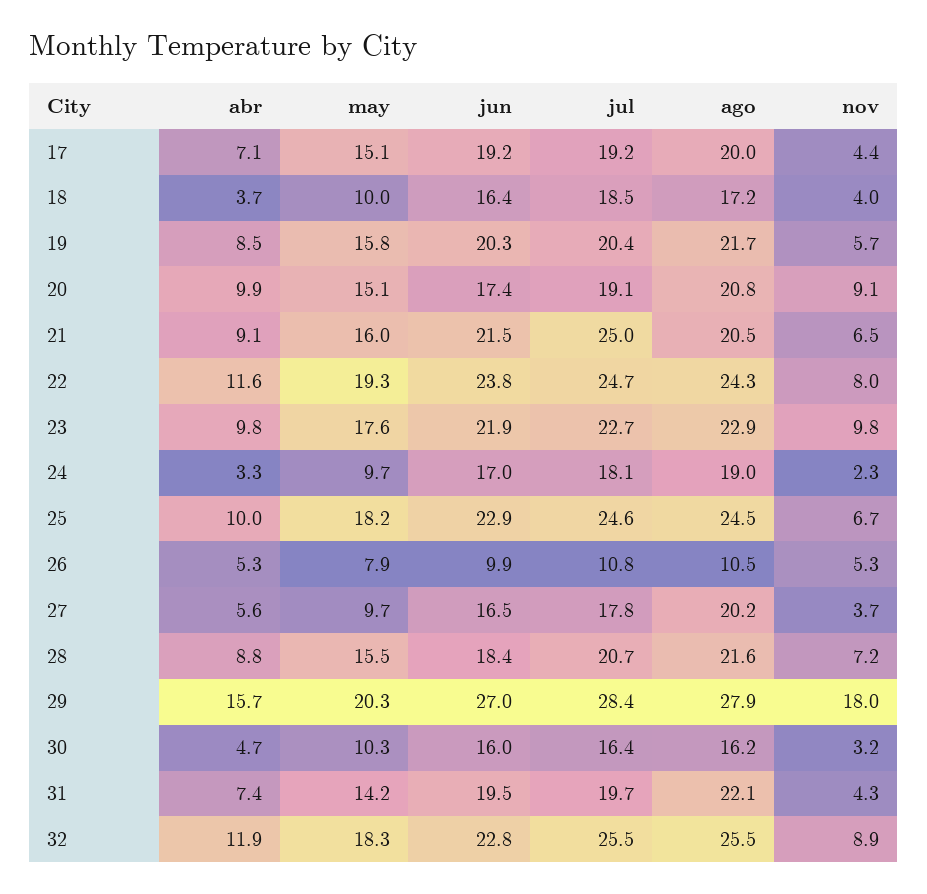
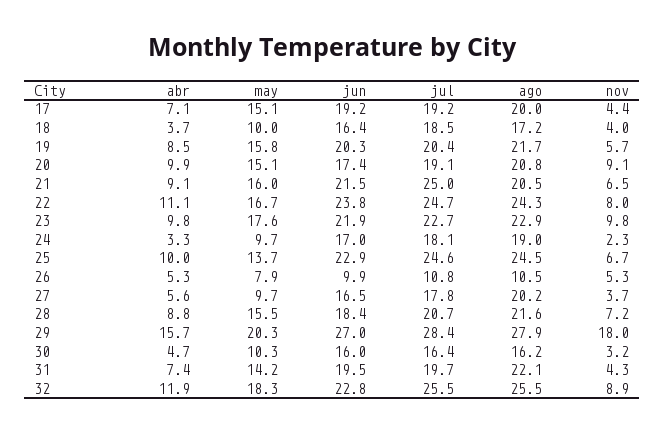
  {
    "abr": {
      "17": 7.1,
      "18": 3.7,
      "19": 8.5,
      "20": 9.9,
      "21": 9.1,
-     "22": 11.6,
+     "22": 11.1,
      "23": 9.8,
      "24": 3.3,
      "25": 10,
      "26": 5.3,
      "27": 5.6,
      "28": 8.8,
      "29": 15.7,
      "30": 4.7,
      "31": 7.4,
      "32": 11.9
    },
    "may": {
      "17": 15.1,
      "18": 10,
      "19": 15.8,
      "20": 15.1,
      "21": 16,
-     "22": 19.3,
+     "22": 16.7,
      "23": 17.6,
      "24": 9.7,
-     "25": 18.2,
+     "25": 13.7,
      "26": 7.9,
      "27": 9.7,
      "28": 15.5,
      "29": 20.3,
      "30": 10.3,
      "31": 14.2,
      "32": 18.3
    },
    "jun": {
      "17": 19.2,
      "18": 16.4,
      "19": 20.3,
      "20": 17.4,
      "21": 21.5,
      "22": 23.8,
      "23": 21.9,
      "24": 17,
      "25": 22.9,
      "26": 9.9,
      "27": 16.5,
      "28": 18.4,
      "29": 27,
      "30": 16,
      "31": 19.5,
      "32": 22.8
    },
    "jul": {
      "17": 19.2,
      "18": 18.5,
      "19": 20.4,
      "20": 19.1,
      "21": 25,
      "22": 24.7,
      "23": 22.7,
      "24": 18.1,
      "25": 24.6,
      "26": 10.8,
      "27": 17.8,
      "28": 20.7,
      "29": 28.4,
      "30": 16.4,
      "31": 19.7,
      "32": 25.5
    },
    "ago": {
      "17": 20,
      "18": 17.2,
      "19": 21.7,
      "20": 20.8,
      "21": 20.5,
      "22": 24.3,
      "23": 22.9,
      "24": 19,
      "25": 24.5,
      "26": 10.5,
      "27": 20.2,
      "28": 21.6,
      "29": 27.9,
      "30": 16.2,
      "31": 22.1,
      "32": 25.5
    },
    "nov": {
      "17": 4.4,
      "18": 4,
      "19": 5.7,
      "20": 9.1,
      "21": 6.5,
      "22": 8,
      "23": 9.8,
      "24": 2.3,
      "25": 6.7,
      "26": 5.3,
      "27": 3.7,
      "28": 7.2,
      "29": 18,
      "30": 3.2,
      "31": 4.3,
      "32": 8.9
    }
  }

